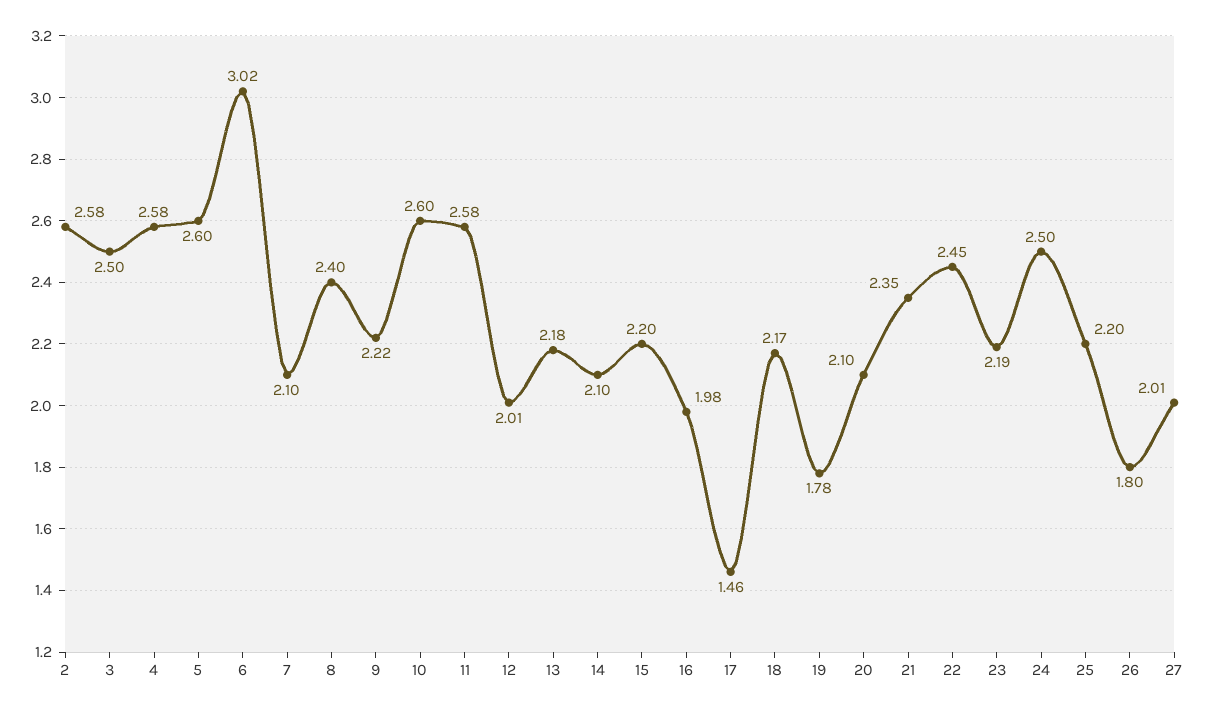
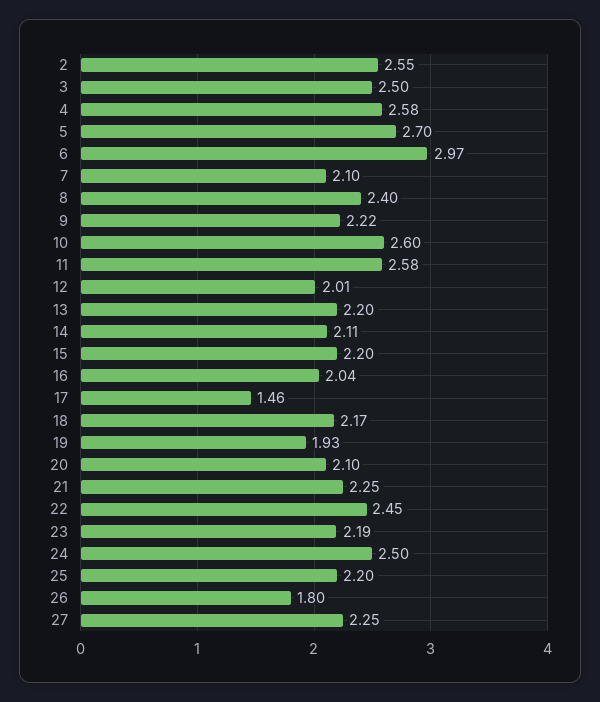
  {
-   "2": 2.58,
+   "2": 2.55,
    "3": 2.5,
    "4": 2.58,
-   "5": 2.6,
+   "5": 2.7,
-   "6": 3.02,
+   "6": 2.97,
    "7": 2.1,
    "8": 2.4,
    "9": 2.22,
    "10": 2.6,
    "11": 2.58,
    "12": 2.01,
-   "13": 2.18,
+   "13": 2.2,
-   "14": 2.1,
+   "14": 2.11,
    "15": 2.2,
-   "16": 1.98,
+   "16": 2.04,
    "17": 1.46,
    "18": 2.17,
-   "19": 1.78,
+   "19": 1.93,
    "20": 2.1,
-   "21": 2.35,
+   "21": 2.25,
    "22": 2.45,
    "23": 2.19,
    "24": 2.5,
    "25": 2.2,
    "26": 1.8,
-   "27": 2.01
+   "27": 2.25
  }

